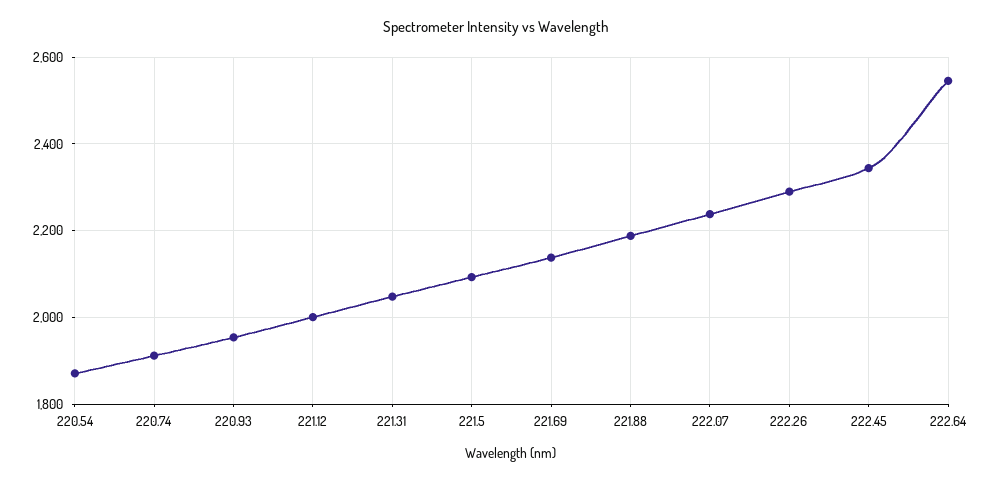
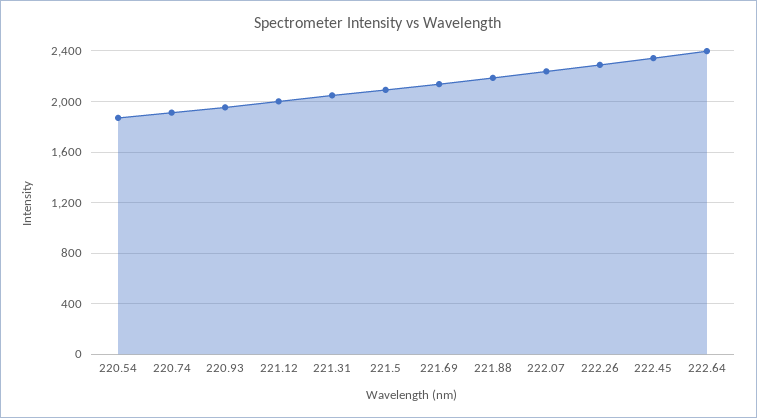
  {
    "220.54": 1880,
    "220.74": 1920,
    "220.93": 1960,
    "221.12": 2000,
    "221.31": 2040,
    "221.5": 2100,
    "221.69": 2140,
    "221.88": 2180,
    "222.07": 2240,
    "222.26": 2300,
    "222.45": 2340,
-   "222.64": 2540
+   "222.64": 2400
  }

